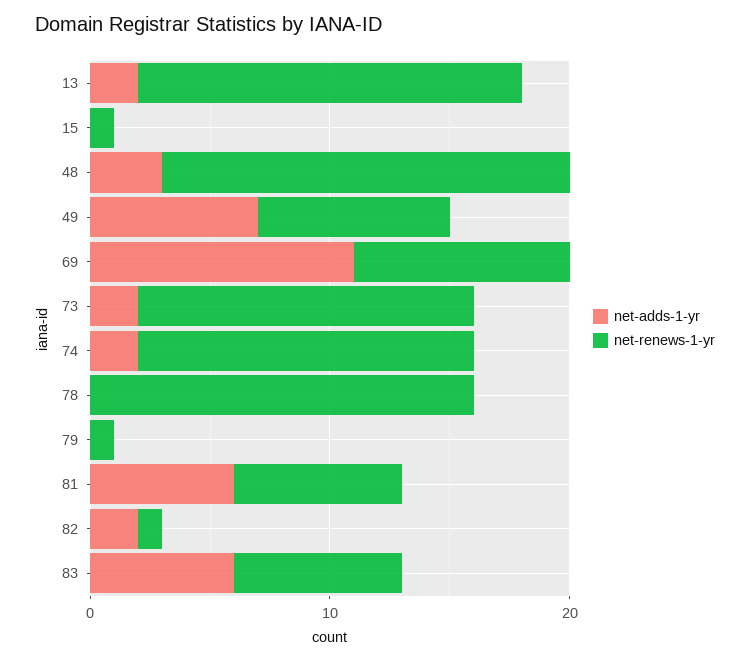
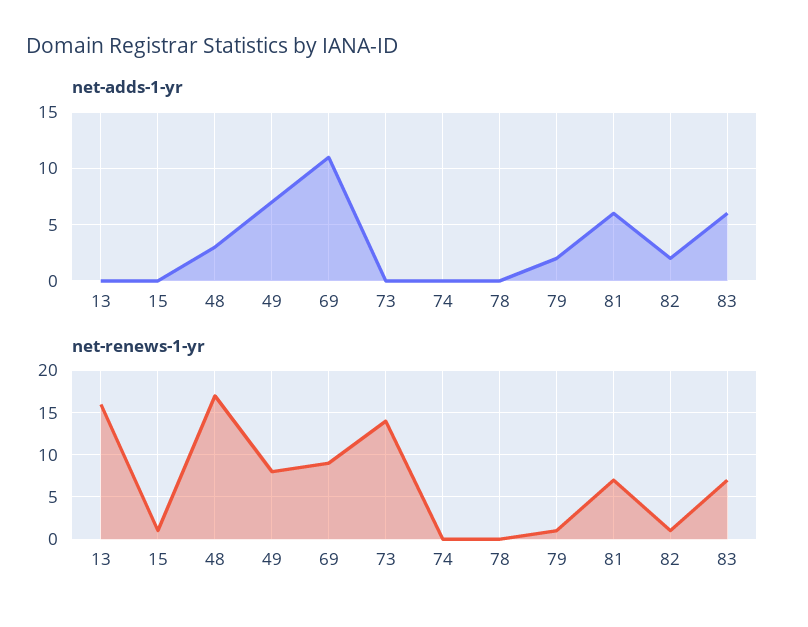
  {
    "net-adds-1-yr": {
-     "13": 2,
+     "13": 0,
      "15": 0,
      "48": 3,
      "49": 7,
      "69": 11,
-     "73": 2,
+     "73": 0,
-     "74": 2,
+     "74": 0,
      "78": 0,
-     "79": 0,
+     "79": 2,
      "81": 6,
      "82": 2,
      "83": 6
    },
    "net-renews-1-yr": {
      "13": 16,
      "15": 1,
      "48": 17,
      "49": 8,
      "69": 9,
      "73": 14,
-     "74": 14,
+     "74": 0,
-     "78": 16,
+     "78": 0,
      "79": 1,
      "81": 7,
      "82": 1,
      "83": 7
    }
  }

